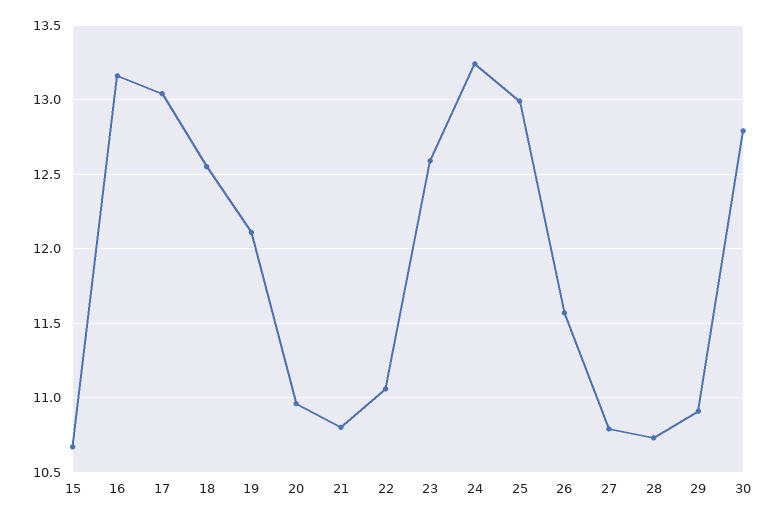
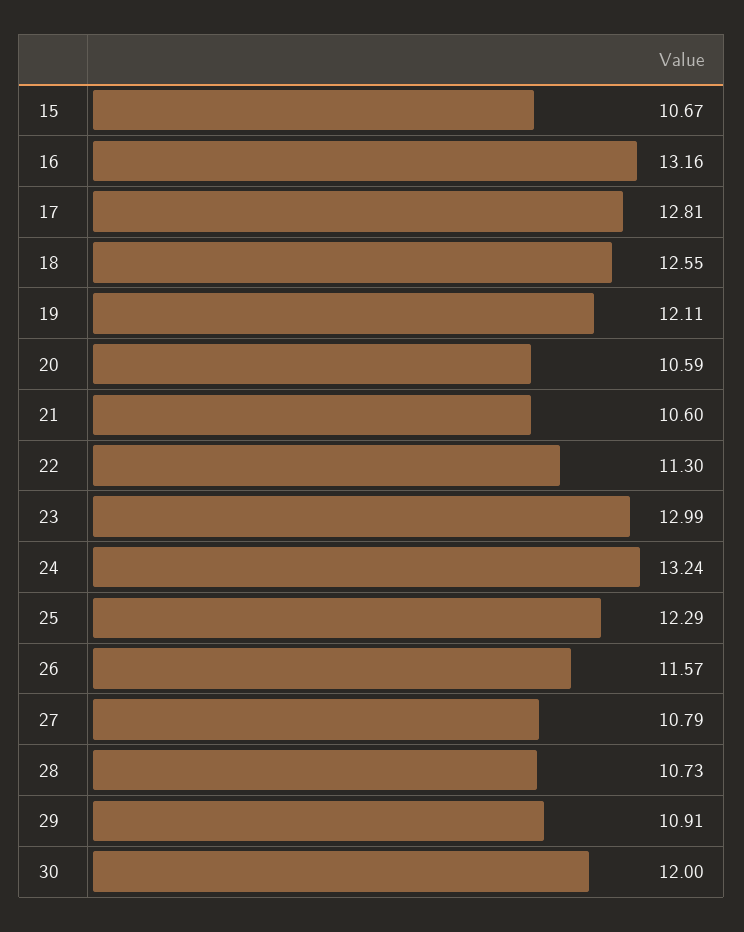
  {
    "15": 10.67,
    "16": 13.16,
-   "17": 13.05,
+   "17": 12.81,
    "18": 12.55,
    "19": 12.11,
-   "20": 10.95,
+   "20": 10.59,
-   "21": 10.8,
+   "21": 10.6,
-   "22": 11.05,
+   "22": 11.3,
-   "23": 12.6,
+   "23": 12.99,
    "24": 13.24,
-   "25": 13,
+   "25": 12.29,
    "26": 11.57,
    "27": 10.79,
    "28": 10.73,
    "29": 10.91,
-   "30": 12.8
+   "30": 12
  }

